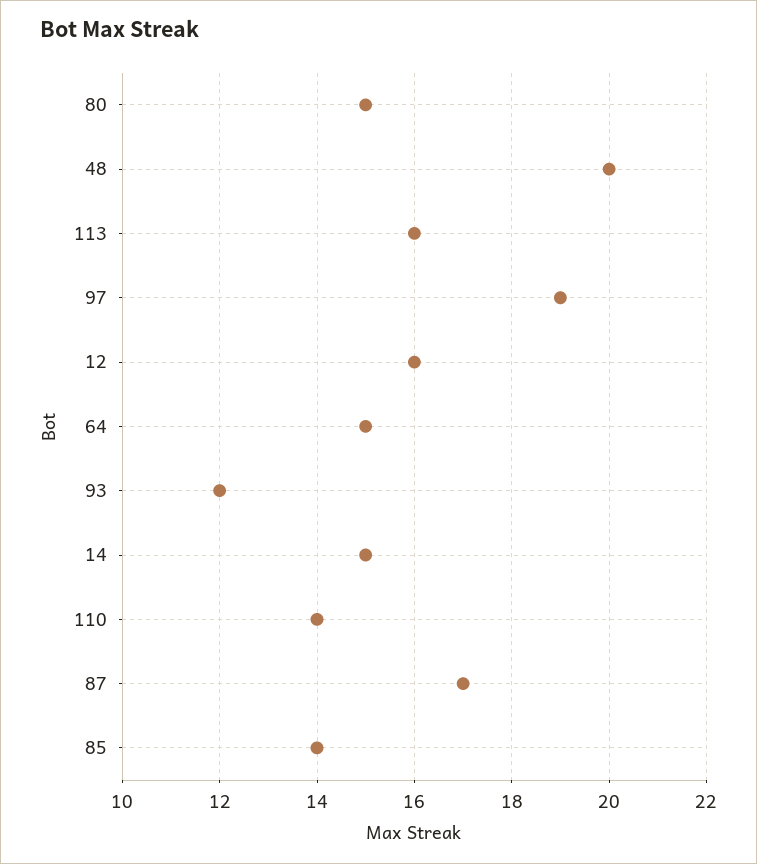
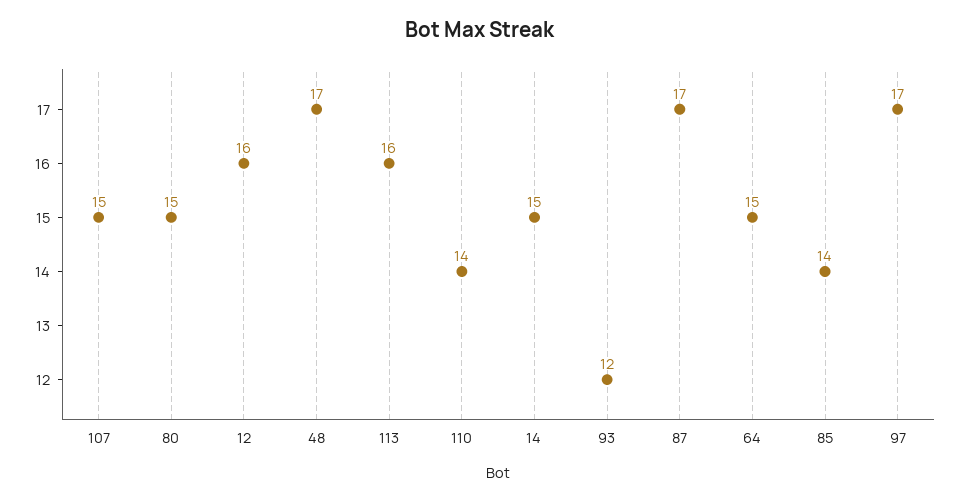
  {
    "80": 15,
-   "48": 20,
+   "48": 17,
    "113": 16,
-   "97": 19,
+   "97": 17,
    "12": 16,
    "64": 15,
    "93": 12,
    "14": 15,
    "110": 14,
    "87": 17,
-   "85": 14
+   "85": 14,
+   "107": 15
  }

